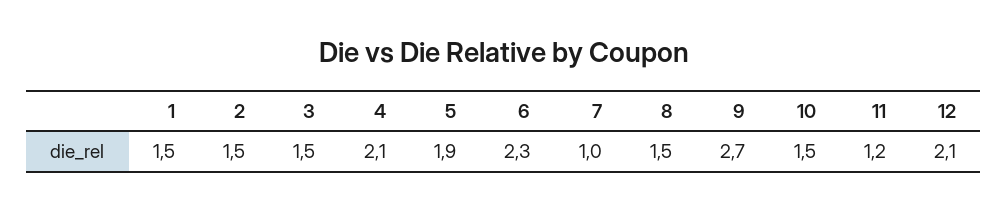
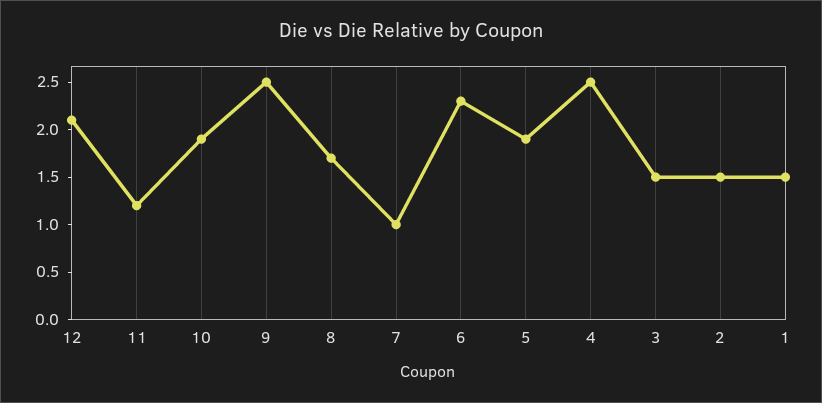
  {
    "1": 1.5,
    "2": 1.5,
    "3": 1.5,
-   "4": 2.1,
+   "4": 2.5,
    "5": 1.9,
    "6": 2.3,
    "7": 1,
-   "8": 1.5,
+   "8": 1.7,
-   "9": 2.7,
+   "9": 2.5,
-   "10": 1.5,
+   "10": 1.9,
    "11": 1.2,
    "12": 2.1
  }

